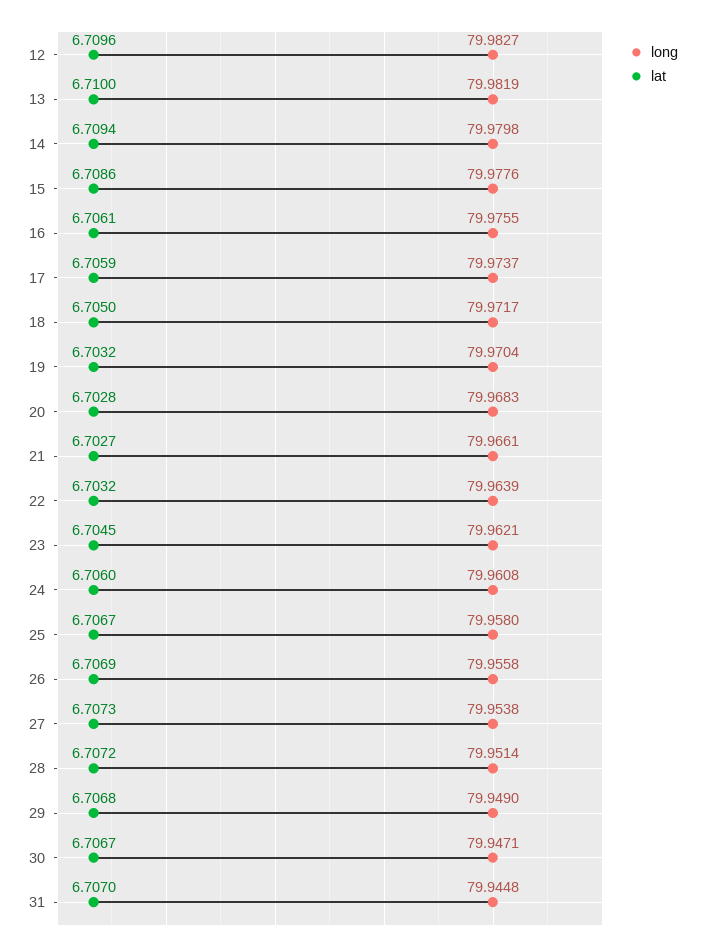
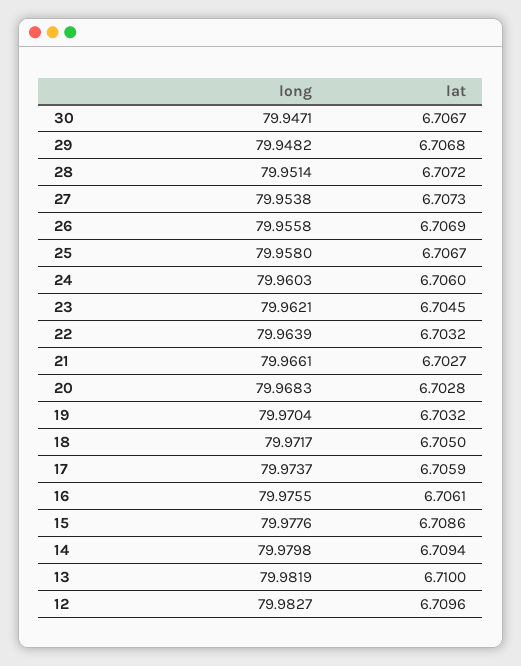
  {
    "long": {
      "12": 79.9827,
      "13": 79.9819,
      "14": 79.9798,
      "15": 79.9776,
      "16": 79.9755,
      "17": 79.9737,
      "18": 79.9717,
      "19": 79.9704,
      "20": 79.9683,
      "21": 79.9661,
      "22": 79.9639,
      "23": 79.9621,
-     "24": 79.9608,
+     "24": 79.9603,
      "25": 79.958,
      "26": 79.9558,
      "27": 79.9538,
      "28": 79.9514,
-     "29": 79.949,
+     "29": 79.9482,
-     "30": 79.9471,
+     "30": 79.9471
-     "31": 79.9448
    },
    "lat": {
      "12": 6.7096,
      "13": 6.71,
      "14": 6.7094,
      "15": 6.7086,
      "16": 6.7061,
      "17": 6.7059,
      "18": 6.705,
      "19": 6.7032,
      "20": 6.7028,
      "21": 6.7027,
      "22": 6.7032,
      "23": 6.7045,
      "24": 6.706,
      "25": 6.7067,
      "26": 6.7069,
      "27": 6.7073,
      "28": 6.7072,
      "29": 6.7068,
-     "30": 6.7067,
+     "30": 6.7067
-     "31": 6.707
    }
  }

